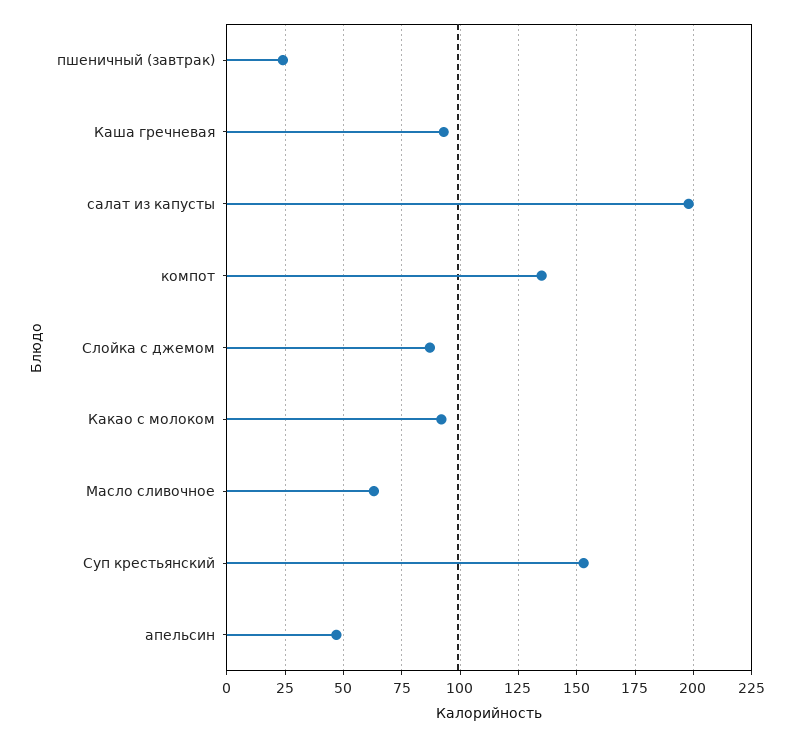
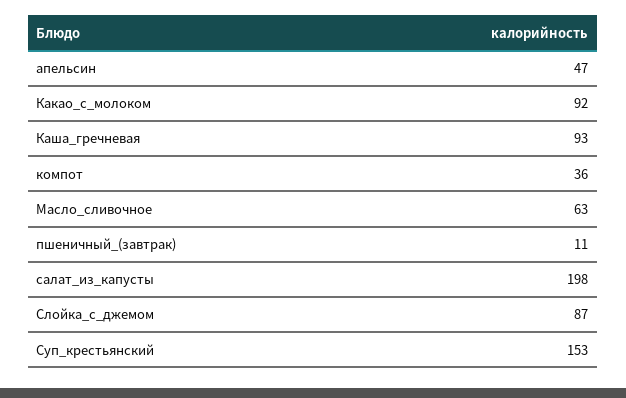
  {
-   "пшеничный (завтрак)": 25,
+   "пшеничный (завтрак)": 11,
    "Каша гречневая": 93,
    "салат из капусты": 198,
-   "компот": 135,
+   "компот": 36,
    "Слойка с джемом": 87,
    "Какао с молоком": 92,
    "Масло сливочное": 63,
    "Суп крестьянский": 153,
    "апельсин": 47
  }

